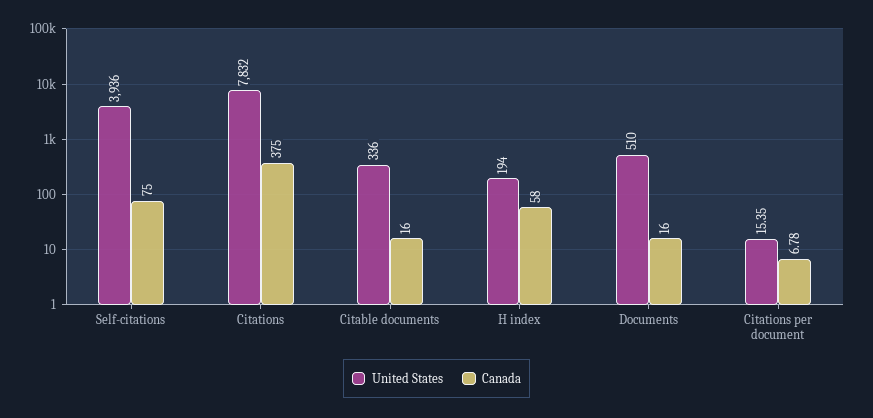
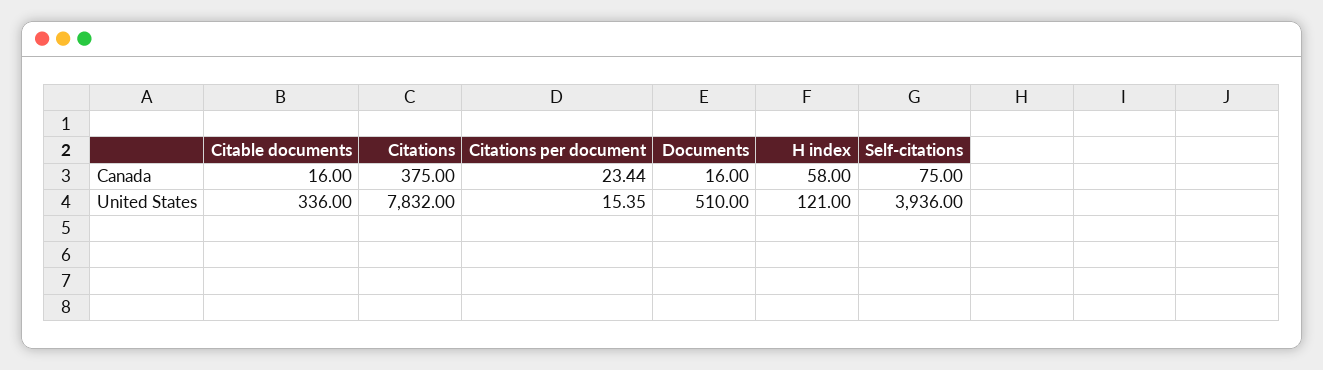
  {
    "United States": {
      "Self-citations": 3936,
      "Citations": 7832,
      "Citable documents": 336,
-     "H index": 194,
+     "H index": 121,
      "Documents": 510,
      "Citations per document": 15.35
    },
    "Canada": {
      "Self-citations": 75,
      "Citations": 375,
      "Citable documents": 16,
      "H index": 58,
      "Documents": 16,
-     "Citations per document": 6.78
+     "Citations per document": 23.44
    }
  }

